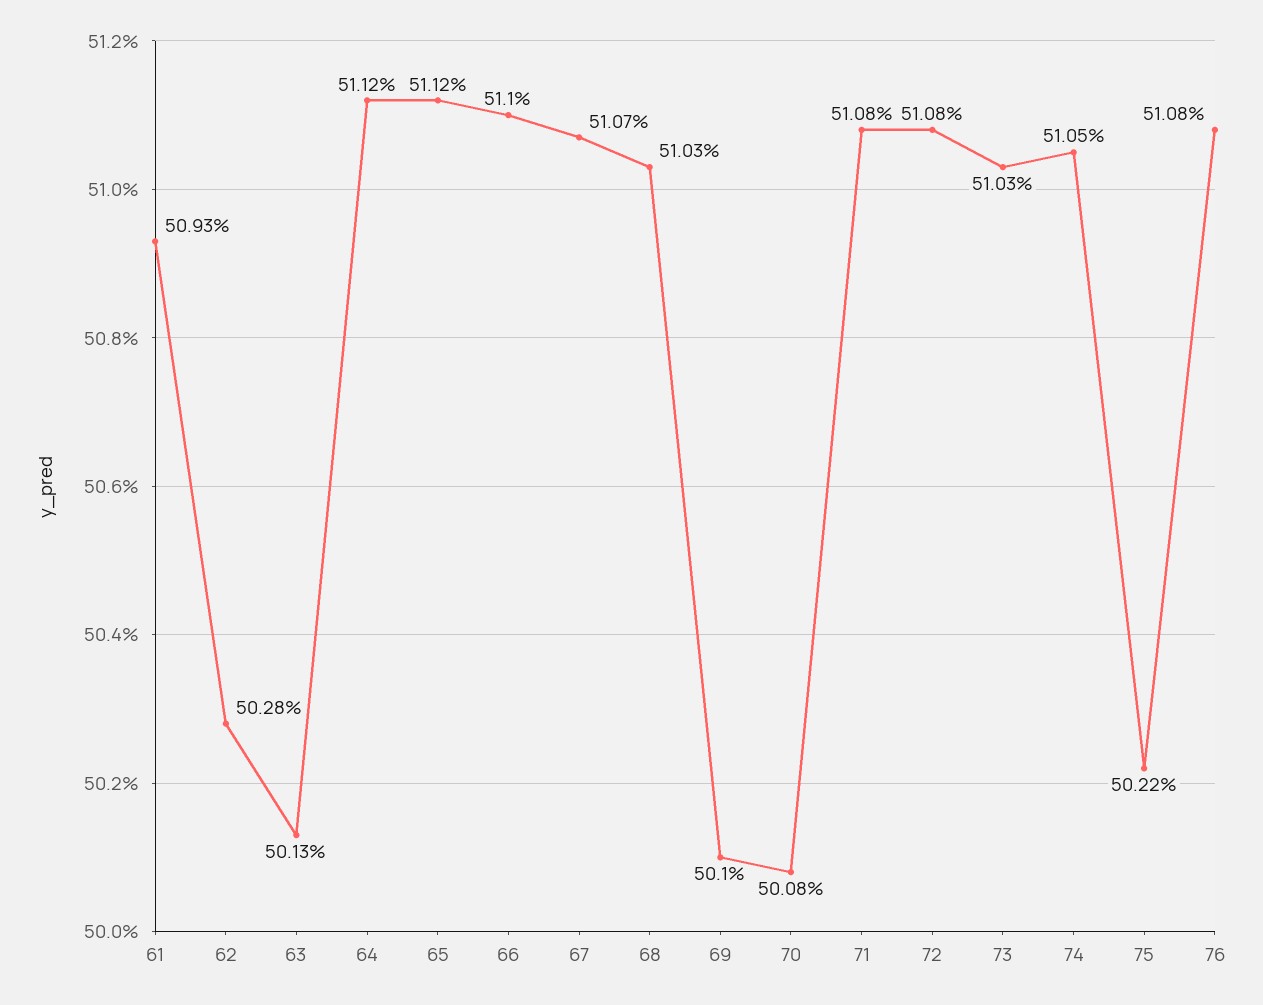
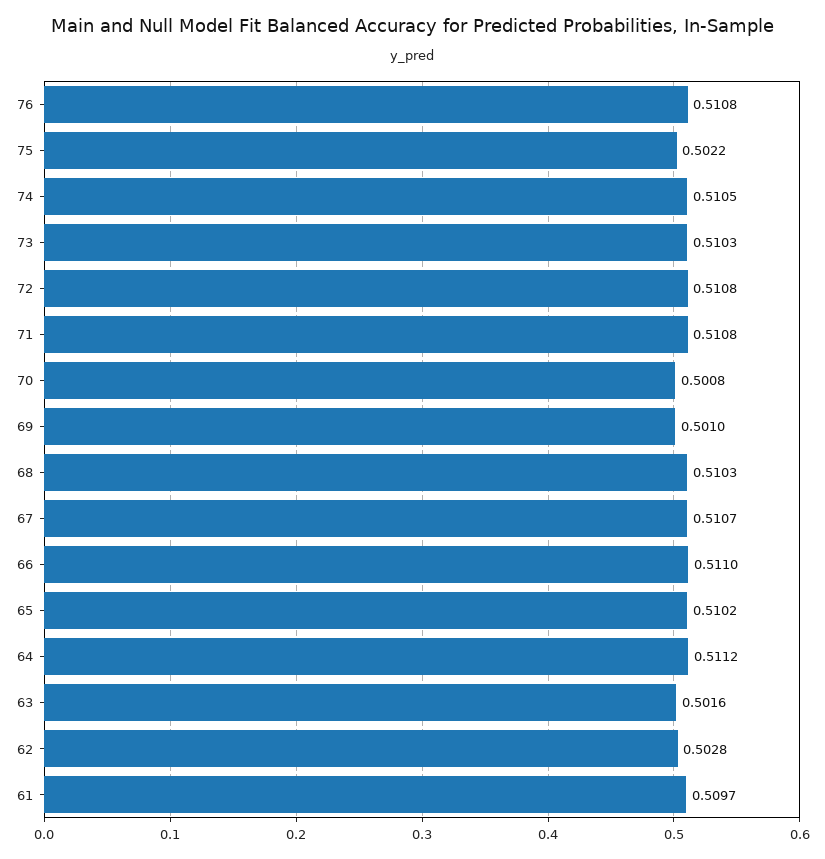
  {
-   "61": 0.5093,
+   "61": 0.5097,
    "62": 0.5028,
-   "63": 0.5013,
+   "63": 0.5016,
    "64": 0.5112,
-   "65": 0.5112,
+   "65": 0.5102,
    "66": 0.511,
    "67": 0.5107,
    "68": 0.5103,
    "69": 0.501,
    "70": 0.5008,
    "71": 0.5108,
    "72": 0.5108,
    "73": 0.5103,
    "74": 0.5105,
    "75": 0.5022,
    "76": 0.5108
  }

